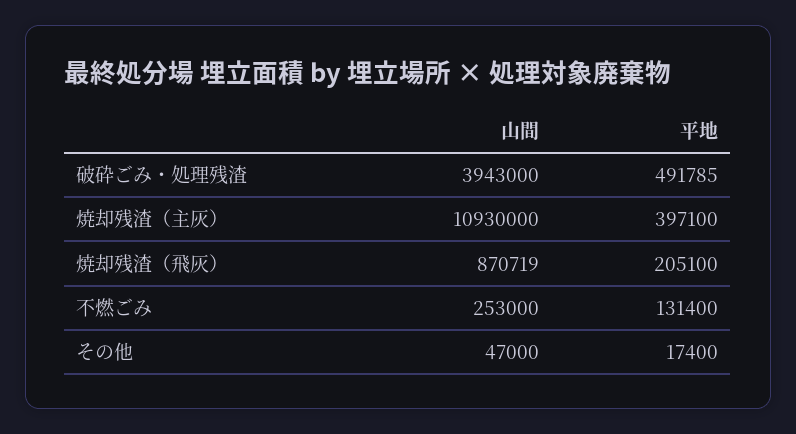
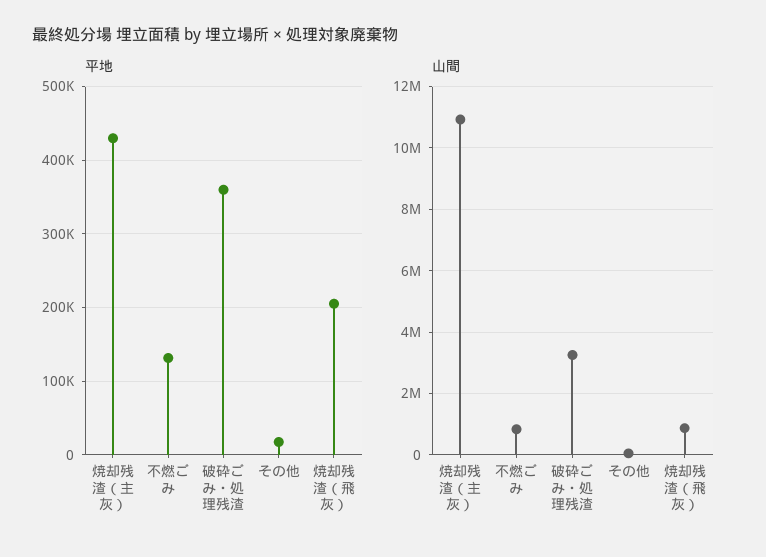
  {
    "山間": {
-     "破砕ごみ・処理残渣": 3943000,
+     "破砕ごみ・処理残渣": 3200000,
      "焼却残渣（主灰）": 10930000,
      "焼却残渣（飛灰）": 870719,
-     "不燃ごみ": 253000,
+     "不燃ごみ": 800000,
      "その他": 47000
    },
    "平地": {
-     "破砕ごみ・処理残渣": 491785,
+     "破砕ごみ・処理残渣": 360000,
-     "焼却残渣（主灰）": 397100,
+     "焼却残渣（主灰）": 430000,
      "焼却残渣（飛灰）": 205100,
      "不燃ごみ": 131400,
      "その他": 17400
    }
  }

